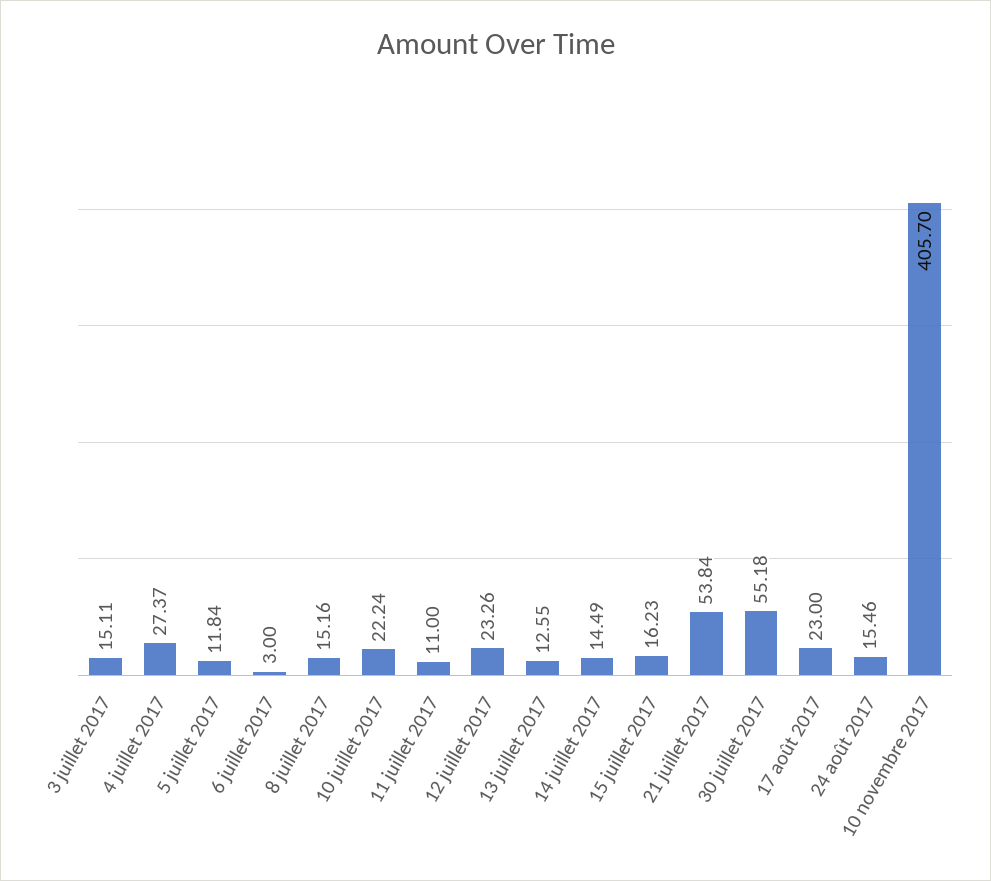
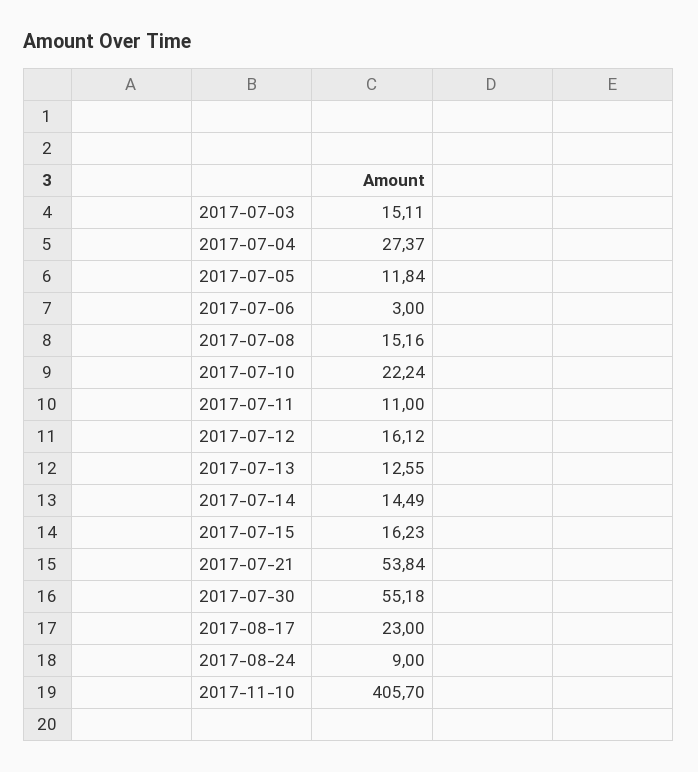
  {
    "3 juillet 2017": 15.11,
    "4 juillet 2017": 27.37,
    "5 juillet 2017": 11.84,
    "6 juillet 2017": 3,
    "8 juillet 2017": 15.16,
    "10 juillet 2017": 22.24,
    "11 juillet 2017": 11,
-   "12 juillet 2017": 23.26,
+   "12 juillet 2017": 16.12,
    "13 juillet 2017": 12.55,
    "14 juillet 2017": 14.49,
    "15 juillet 2017": 16.23,
    "21 juillet 2017": 53.84,
    "30 juillet 2017": 55.18,
    "17 août 2017": 23,
-   "24 août 2017": 15.46,
+   "24 août 2017": 9,
    "10 novembre 2017": 405.7
  }

